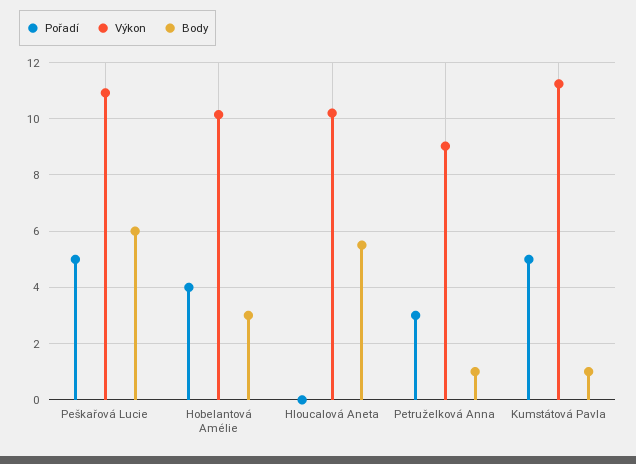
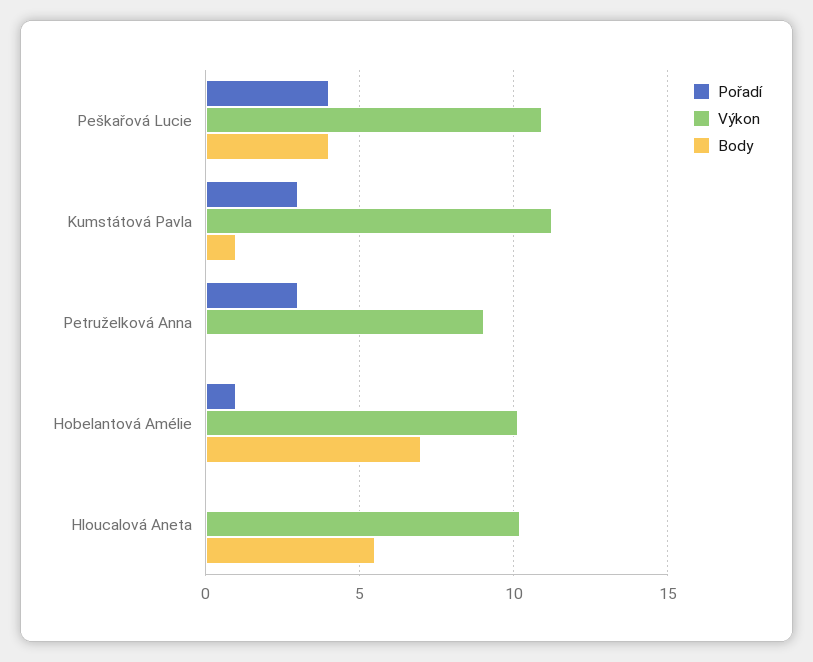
  {
    "Pořadí": {
-     "Peškařová Lucie": 5,
+     "Peškařová Lucie": 4,
-     "Hobelantová Amélie": 4,
+     "Hobelantová Amélie": 1,
      "Hloucalová Aneta": 0,
      "Petruželková Anna": 3,
-     "Kumstátová Pavla": 5
+     "Kumstátová Pavla": 3
    },
    "Výkon": {
      "Peškařová Lucie": 11,
      "Hobelantová Amélie": 10.25,
      "Hloucalová Aneta": 10.25,
      "Petruželková Anna": 9,
      "Kumstátová Pavla": 11.25
    },
    "Body": {
-     "Peškařová Lucie": 6,
+     "Peškařová Lucie": 4,
-     "Hobelantová Amélie": 3,
+     "Hobelantová Amélie": 7,
      "Hloucalová Aneta": 5.5,
-     "Petruželková Anna": 1,
+     "Petruželková Anna": 0,
      "Kumstátová Pavla": 1
    }
  }

